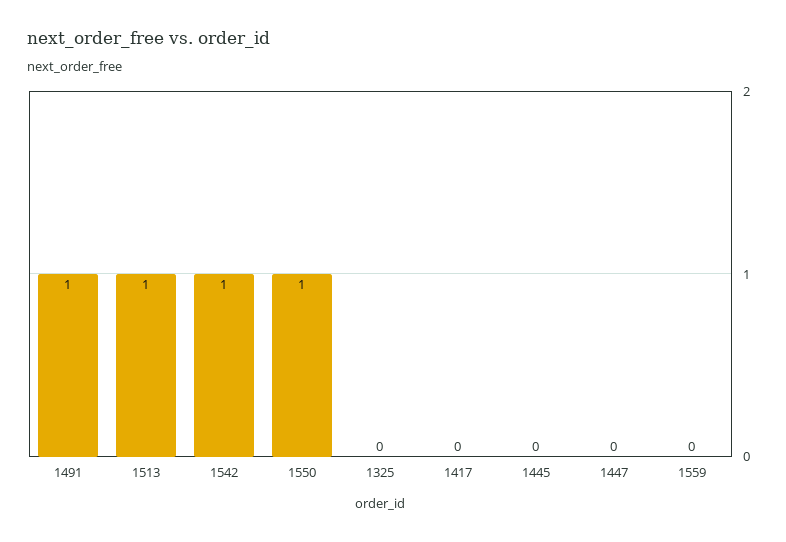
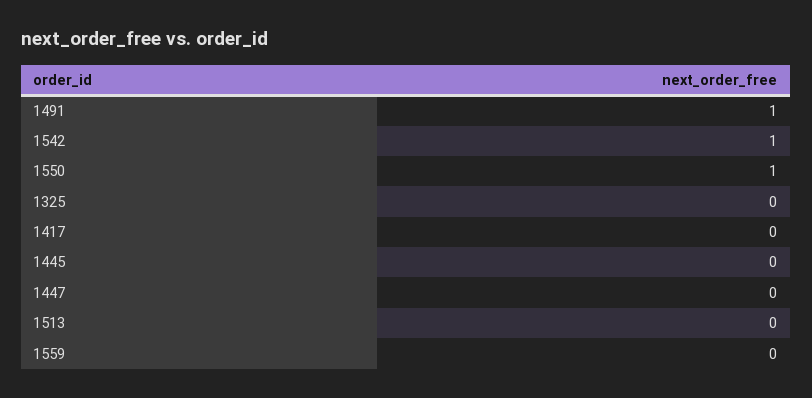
  {
    "1491": 1,
-   "1513": 1,
+   "1513": 0,
    "1542": 1,
    "1550": 1,
    "1325": 0,
    "1417": 0,
    "1445": 0,
    "1447": 0,
    "1559": 0
  }

